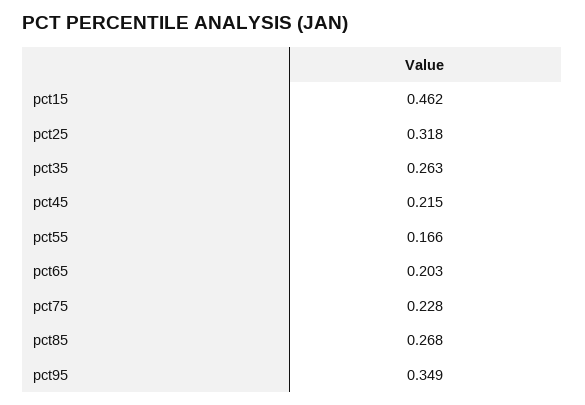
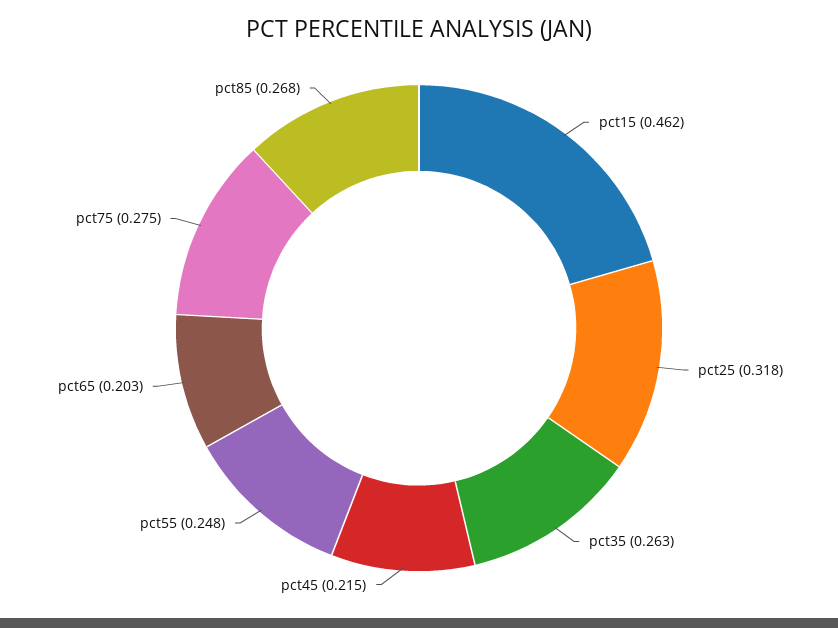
  {
    "pct15": 0.462,
    "pct25": 0.318,
    "pct35": 0.263,
    "pct45": 0.215,
-   "pct55": 0.166,
+   "pct55": 0.248,
    "pct65": 0.203,
-   "pct75": 0.228,
+   "pct75": 0.275,
-   "pct85": 0.268,
+   "pct85": 0.268
-   "pct95": 0.349
  }

